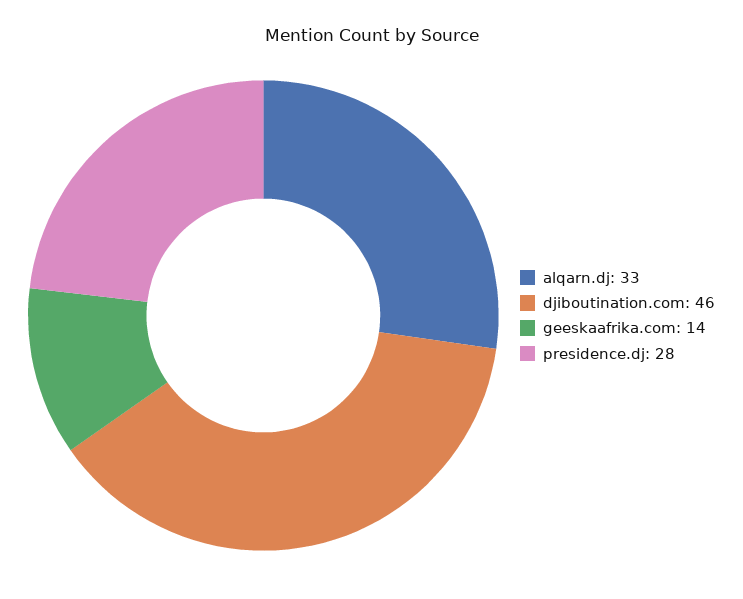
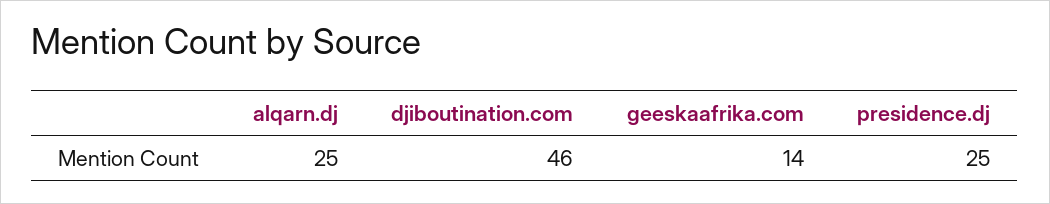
  {
-   "alqarn.dj": 33,
+   "alqarn.dj": 25,
    "djiboutination.com": 46,
    "geeskaafrika.com": 14,
-   "presidence.dj": 28
+   "presidence.dj": 25
  }

